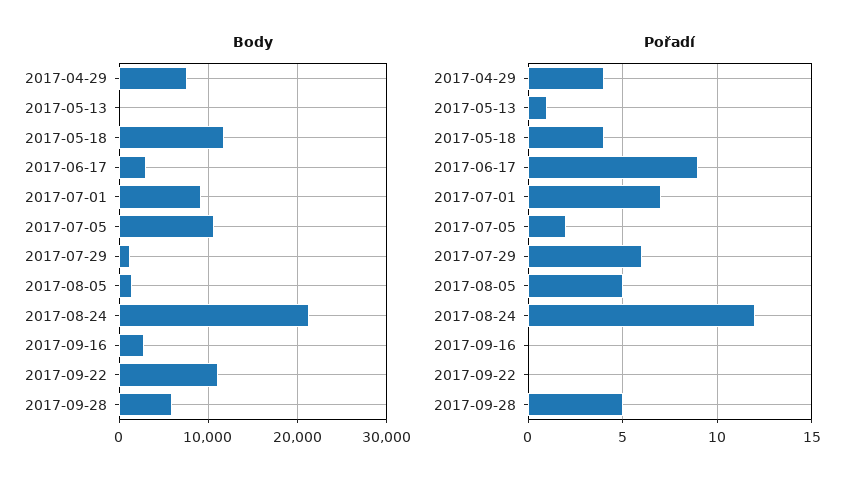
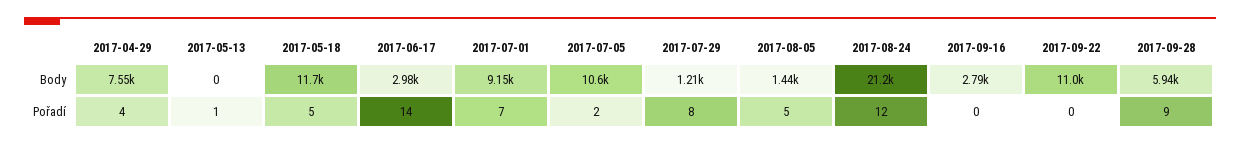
  {
    "Body": {
      "2017-04-29": 7550,
      "2017-05-13": 0,
      "2017-05-18": 11700,
      "2017-06-17": 2980,
      "2017-07-01": 9150,
      "2017-07-05": 10600,
      "2017-07-29": 1210,
      "2017-08-05": 1440,
      "2017-08-24": 21200,
      "2017-09-16": 2790,
      "2017-09-22": 11000,
      "2017-09-28": 5940
    },
    "Pořadí": {
      "2017-04-29": 4,
      "2017-05-13": 1,
-     "2017-05-18": 4,
+     "2017-05-18": 5,
-     "2017-06-17": 9,
+     "2017-06-17": 14,
      "2017-07-01": 7,
      "2017-07-05": 2,
-     "2017-07-29": 6,
+     "2017-07-29": 8,
      "2017-08-05": 5,
      "2017-08-24": 12,
      "2017-09-16": 0,
      "2017-09-22": 0,
-     "2017-09-28": 5
+     "2017-09-28": 9
    }
  }

